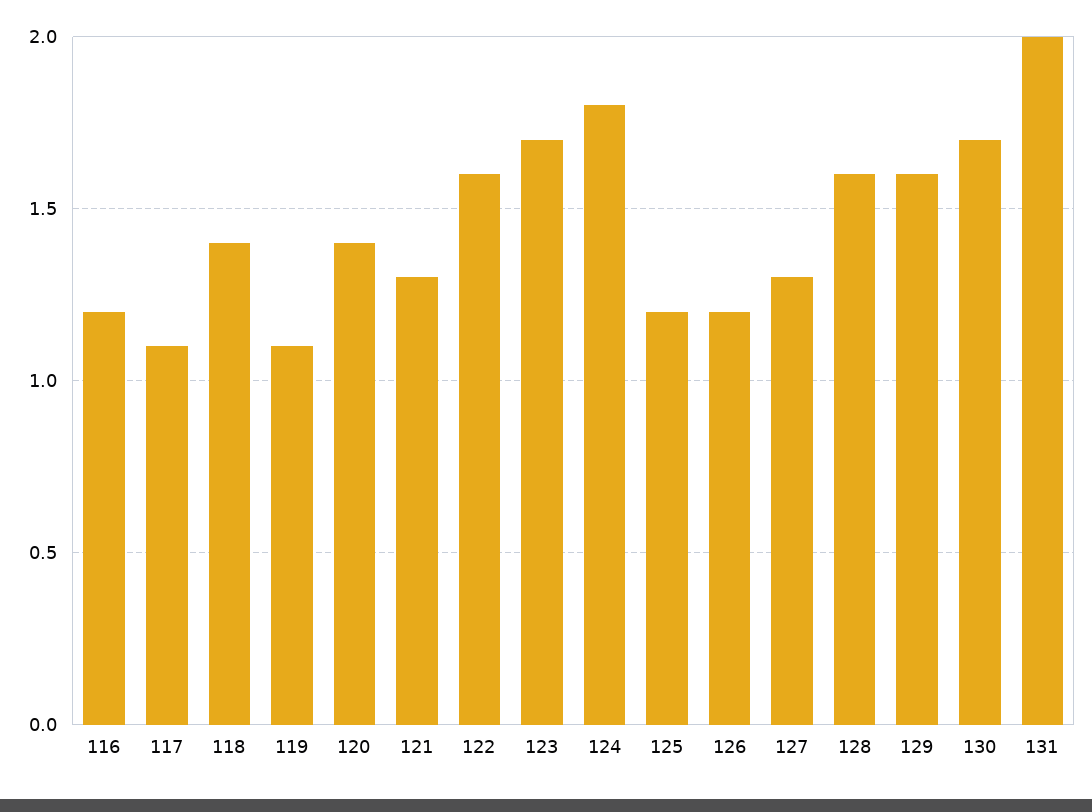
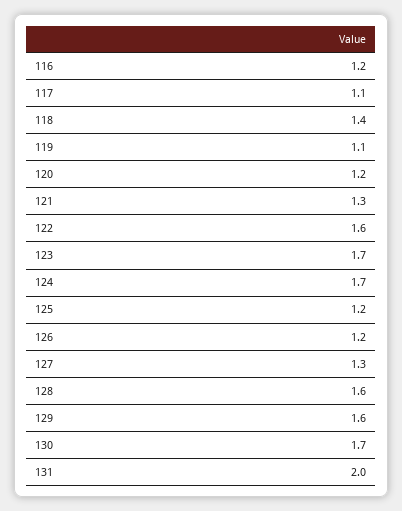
  {
    "116": 1.2,
    "117": 1.1,
    "118": 1.4,
    "119": 1.1,
-   "120": 1.4,
+   "120": 1.2,
    "121": 1.3,
    "122": 1.6,
    "123": 1.7,
-   "124": 1.8,
+   "124": 1.7,
    "125": 1.2,
    "126": 1.2,
    "127": 1.3,
    "128": 1.6,
    "129": 1.6,
    "130": 1.7,
    "131": 2
  }

